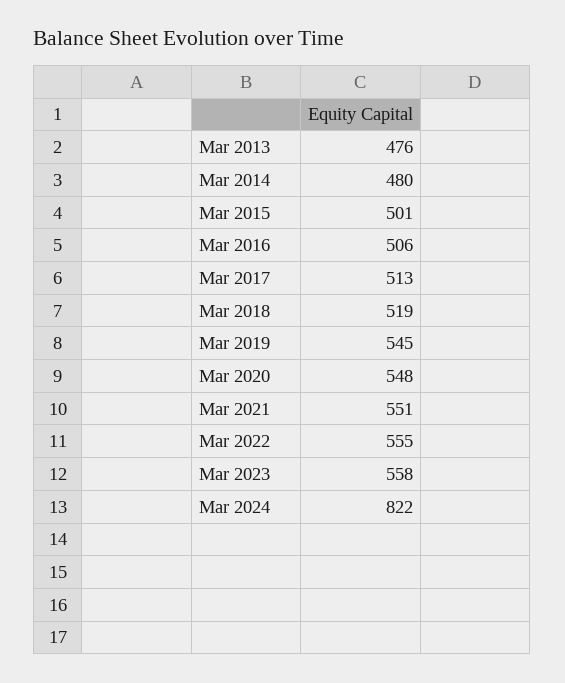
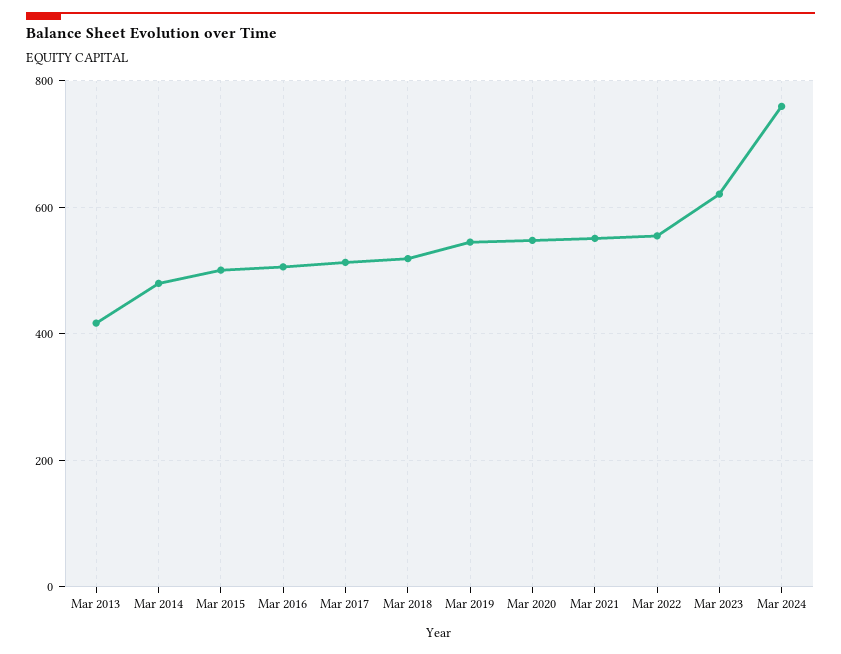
  {
-   "Mar 2013": 476,
+   "Mar 2013": 420,
    "Mar 2014": 480,
    "Mar 2015": 501,
    "Mar 2016": 506,
    "Mar 2017": 513,
    "Mar 2018": 519,
    "Mar 2019": 545,
    "Mar 2020": 548,
    "Mar 2021": 551,
    "Mar 2022": 555,
-   "Mar 2023": 558,
+   "Mar 2023": 620,
-   "Mar 2024": 822
+   "Mar 2024": 760
  }

